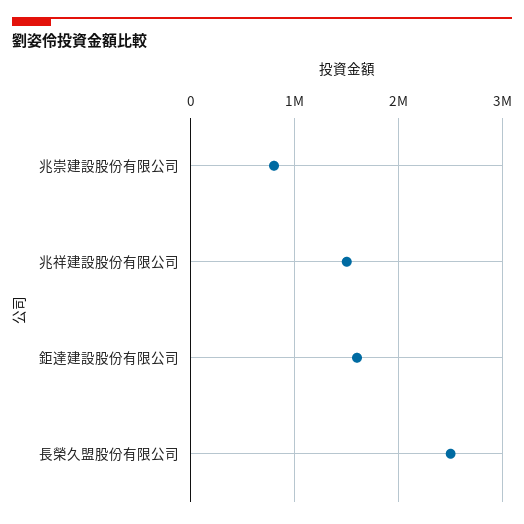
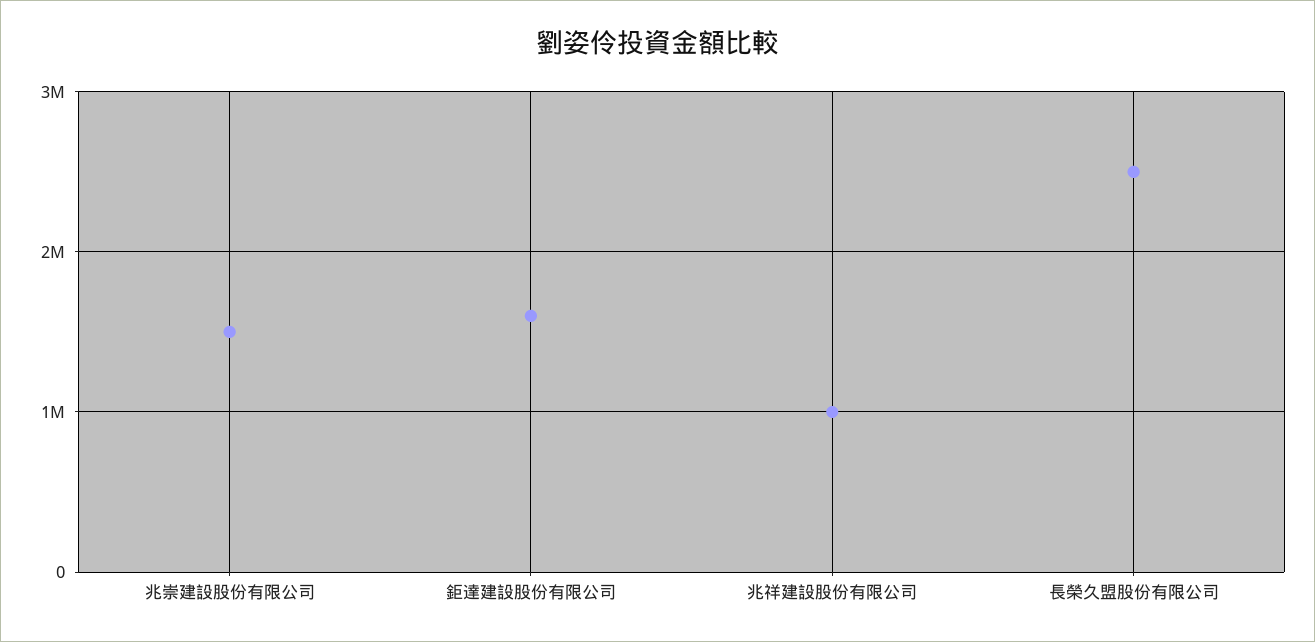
  {
-   "兆崇建設股份有限公司": 800000,
+   "兆崇建設股份有限公司": 1500000,
-   "兆祥建設股份有限公司": 1500000,
+   "兆祥建設股份有限公司": 1000000,
    "鉅達建設股份有限公司": 1600000,
    "長榮久盟股份有限公司": 2500000
  }

